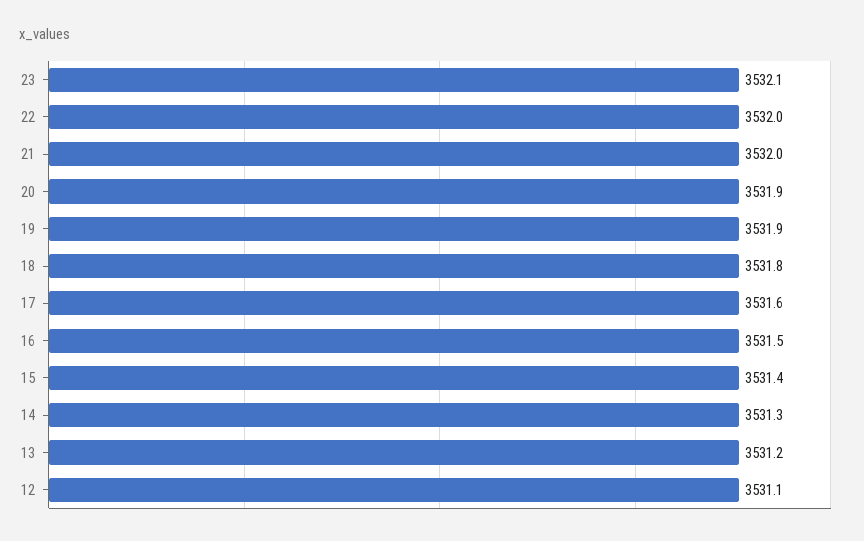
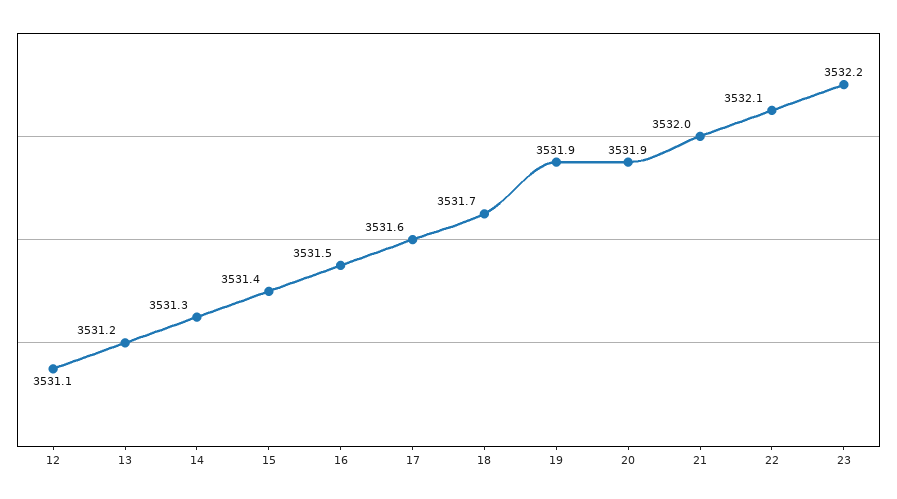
  {
-   "23": 3532.1,
+   "23": 3532.2,
-   "22": 3532,
+   "22": 3532.1,
    "21": 3532,
    "20": 3531.9,
    "19": 3531.9,
-   "18": 3531.8,
+   "18": 3531.7,
    "17": 3531.6,
    "16": 3531.5,
    "15": 3531.4,
    "14": 3531.3,
    "13": 3531.2,
    "12": 3531.1
  }

